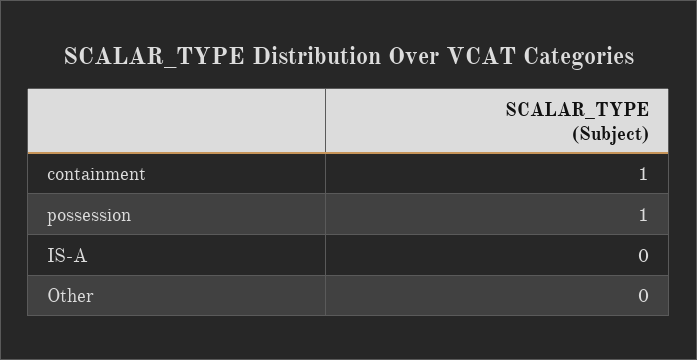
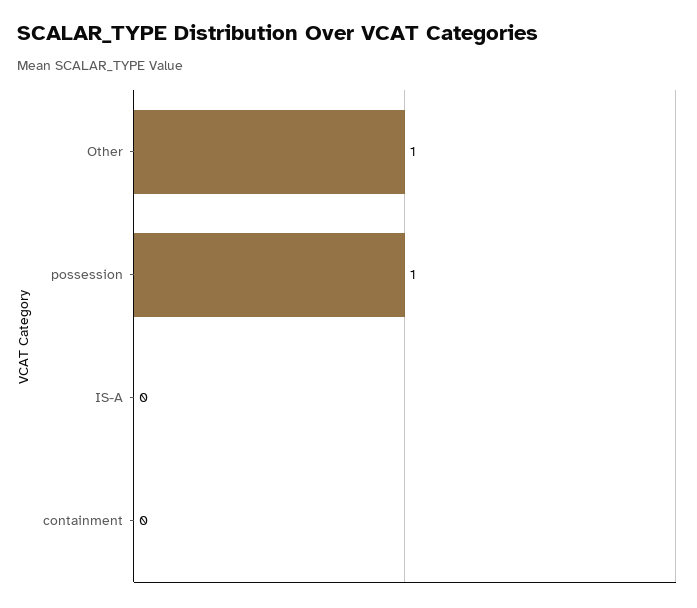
  {
-   "containment": 1,
+   "containment": 0,
    "possession": 1,
    "IS-A": 0,
-   "Other": 0
+   "Other": 1
  }

